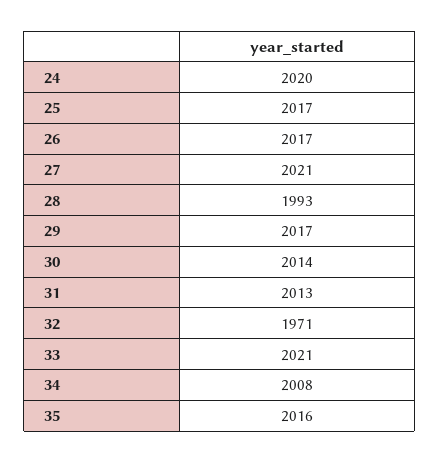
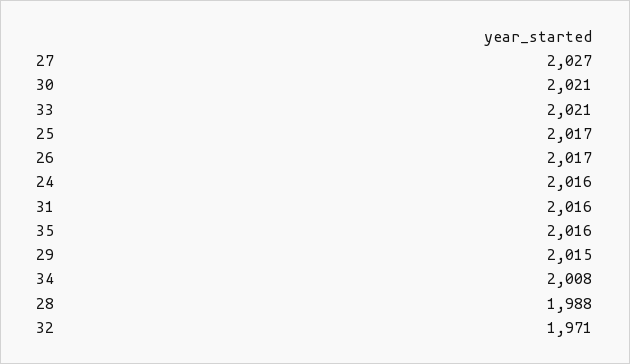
  {
-   "24": 2020,
+   "24": 2016,
    "25": 2017,
    "26": 2017,
-   "27": 2021,
+   "27": 2027,
-   "28": 1993,
+   "28": 1988,
-   "29": 2017,
+   "29": 2015,
-   "30": 2014,
+   "30": 2021,
-   "31": 2013,
+   "31": 2016,
    "32": 1971,
    "33": 2021,
    "34": 2008,
    "35": 2016
  }

